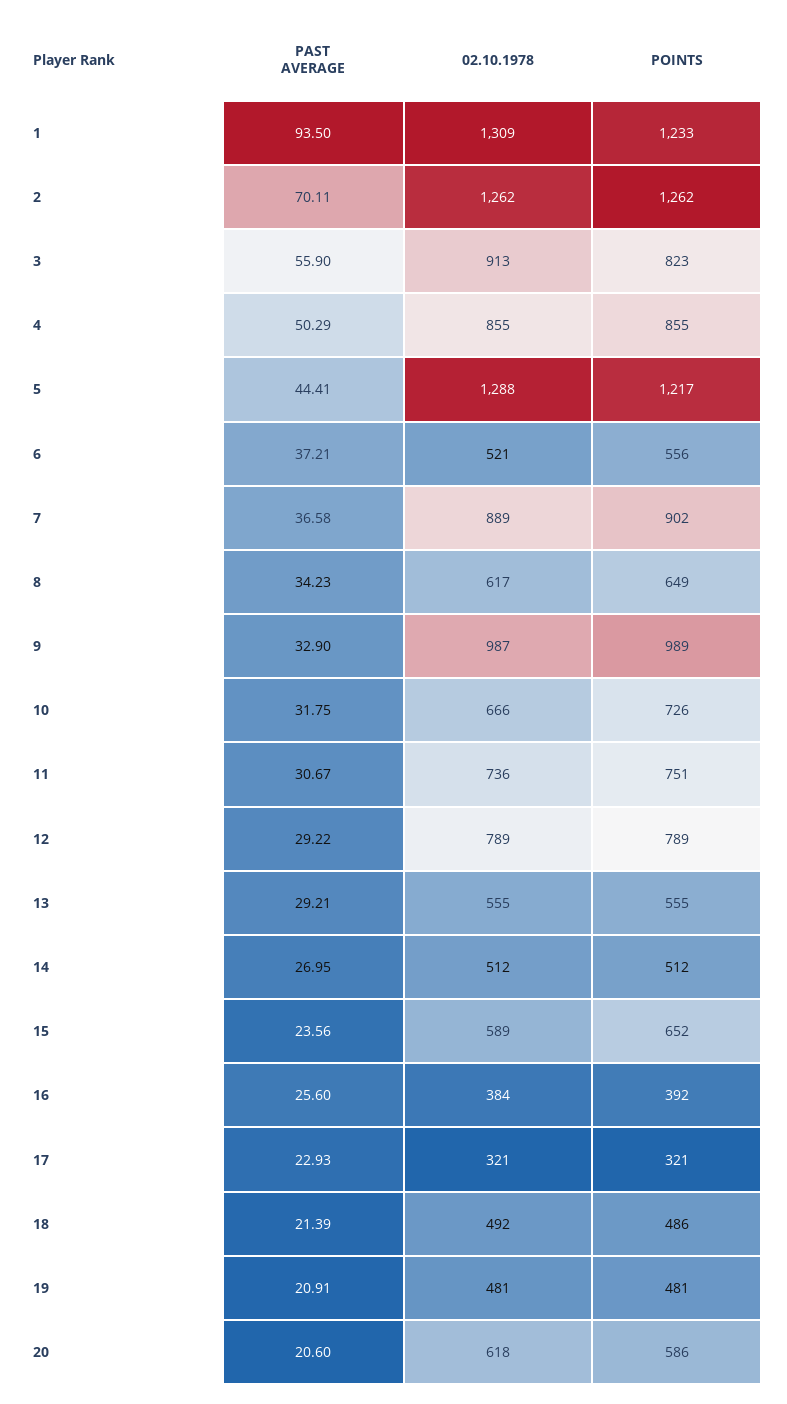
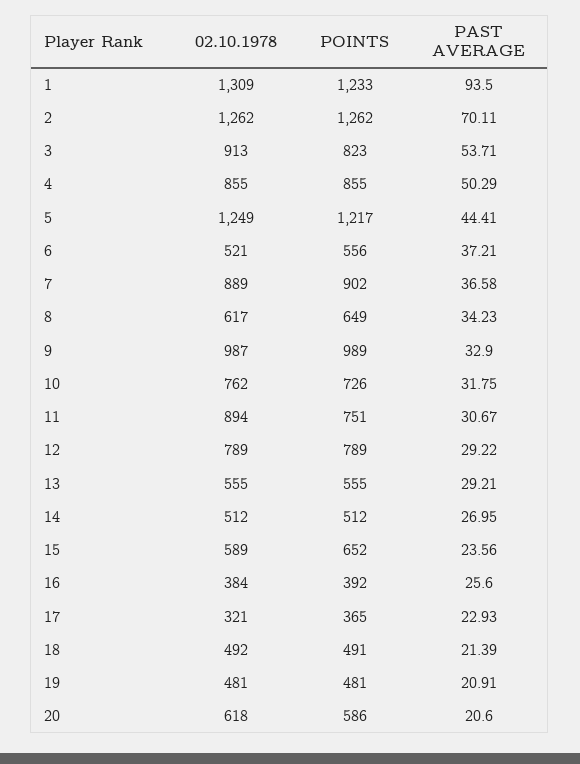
  {
    "PAST AVERAGE": {
      "1": 93.5,
      "2": 70.11,
-     "3": 55.9,
+     "3": 53.71,
      "4": 50.29,
      "5": 44.41,
      "6": 37.21,
      "7": 36.58,
      "8": 34.23,
      "9": 32.9,
      "10": 31.75,
      "11": 30.67,
      "12": 29.22,
      "13": 29.21,
      "14": 26.95,
      "15": 23.56,
      "16": 25.6,
      "17": 22.93,
      "18": 21.39,
      "19": 20.91,
      "20": 20.6
    },
    "02.10.1978": {
      "1": 1309,
      "2": 1262,
      "3": 913,
      "4": 855,
-     "5": 1288,
+     "5": 1249,
      "6": 521,
      "7": 889,
      "8": 617,
      "9": 987,
-     "10": 666,
+     "10": 762,
-     "11": 736,
+     "11": 894,
      "12": 789,
      "13": 555,
      "14": 512,
      "15": 589,
      "16": 384,
      "17": 321,
      "18": 492,
      "19": 481,
      "20": 618
    },
    "POINTS": {
      "1": 1233,
      "2": 1262,
      "3": 823,
      "4": 855,
      "5": 1217,
      "6": 556,
      "7": 902,
      "8": 649,
      "9": 989,
      "10": 726,
      "11": 751,
      "12": 789,
      "13": 555,
      "14": 512,
      "15": 652,
      "16": 392,
-     "17": 321,
+     "17": 365,
-     "18": 486,
+     "18": 491,
      "19": 481,
      "20": 586
    }
  }

